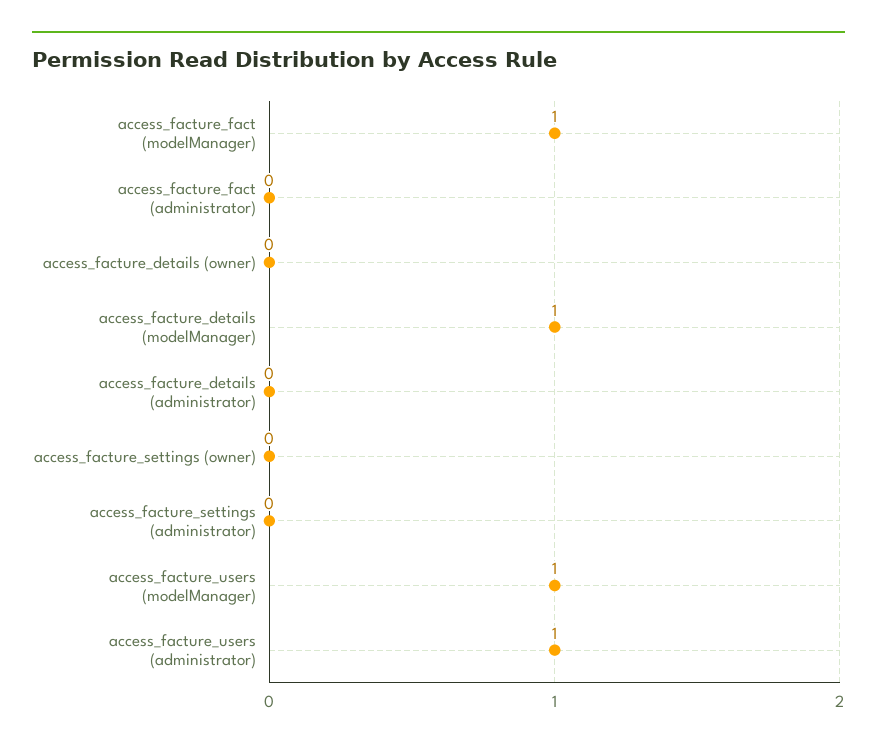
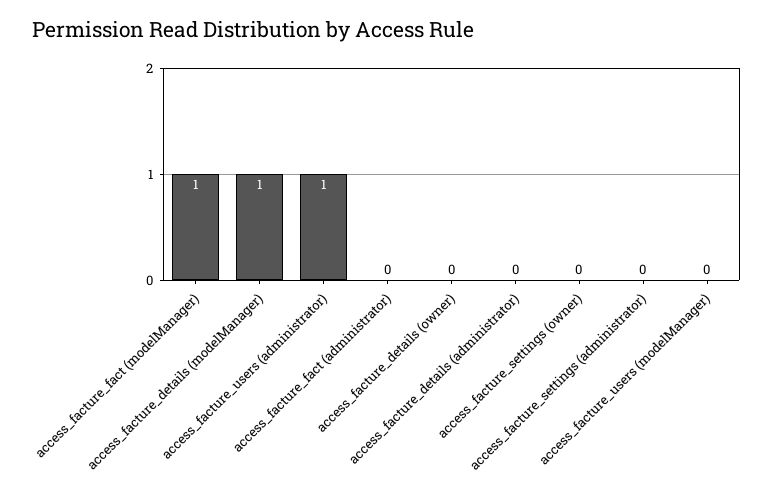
  {
    "access_facture_fact (modelManager)": 1,
    "access_facture_fact (administrator)": 0,
    "access_facture_details (owner)": 0,
    "access_facture_details (modelManager)": 1,
    "access_facture_details (administrator)": 0,
    "access_facture_settings (owner)": 0,
    "access_facture_settings (administrator)": 0,
-   "access_facture_users (modelManager)": 1,
+   "access_facture_users (modelManager)": 0,
    "access_facture_users (administrator)": 1
  }

